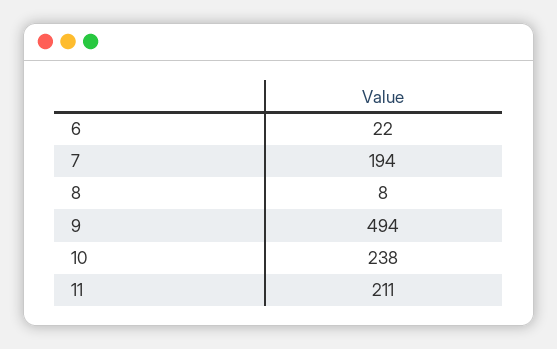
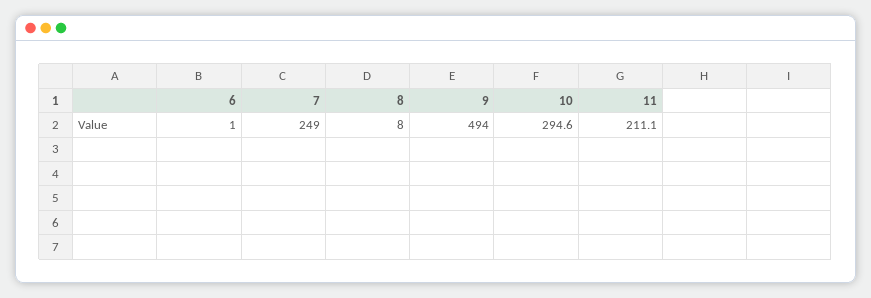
  {
-   "6": 22,
+   "6": 1,
-   "7": 194,
+   "7": 249,
    "8": 8,
    "9": 494,
-   "10": 238,
+   "10": 294.6,
    "11": 211.1
  }

